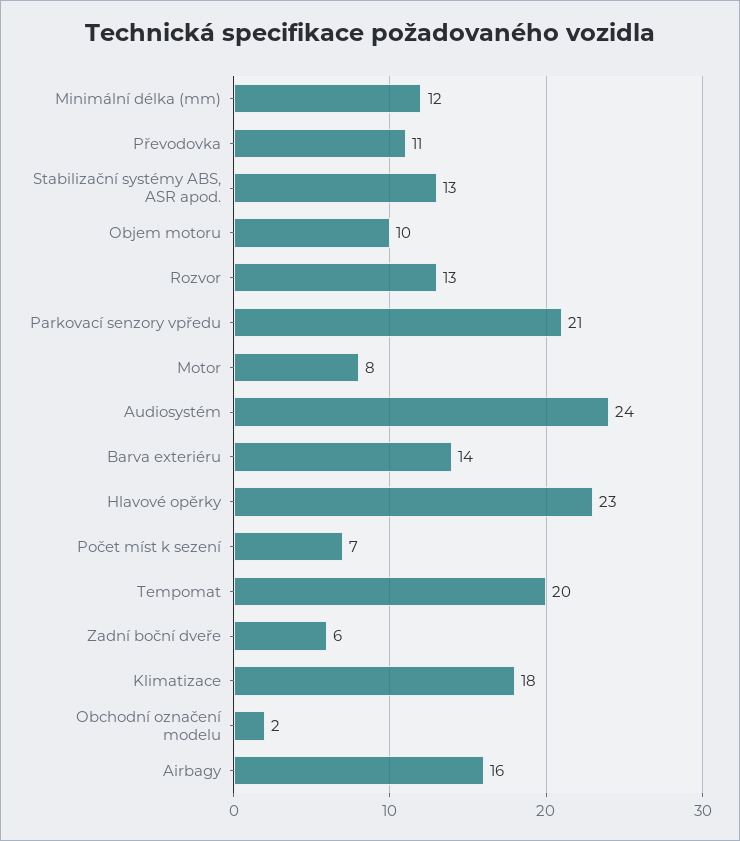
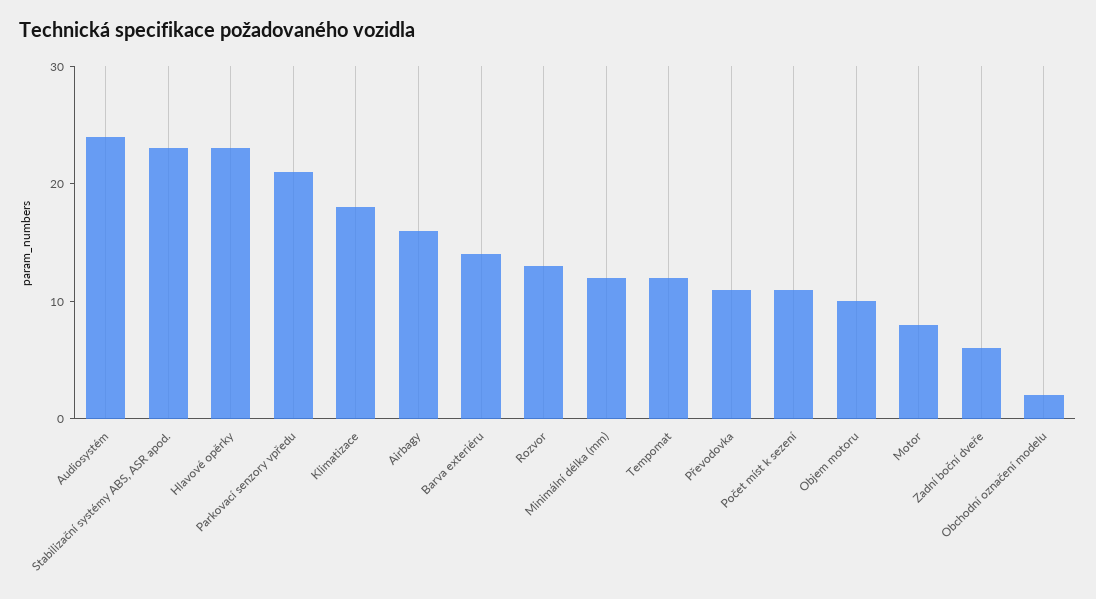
  {
    "Minimální délka (mm)": 12,
    "Převodovka": 11,
-   "Stabilizační systémy ABS, ASR apod.": 13,
+   "Stabilizační systémy ABS, ASR apod.": 23,
    "Objem motoru": 10,
    "Rozvor": 13,
    "Parkovací senzory vpředu": 21,
    "Motor": 8,
    "Audiosystém": 24,
    "Barva exteriéru": 14,
    "Hlavové opěrky": 23,
-   "Počet míst k sezení": 7,
+   "Počet míst k sezení": 11,
-   "Tempomat": 20,
+   "Tempomat": 12,
    "Zadní boční dveře": 6,
    "Klimatizace": 18,
    "Obchodní označení modelu": 2,
    "Airbagy": 16
  }

